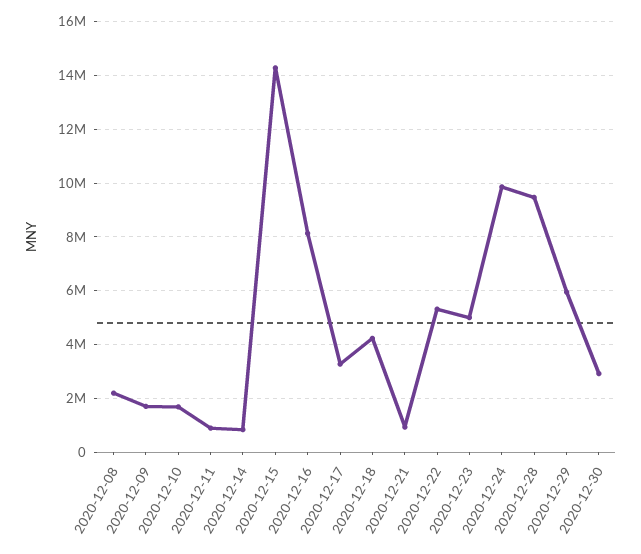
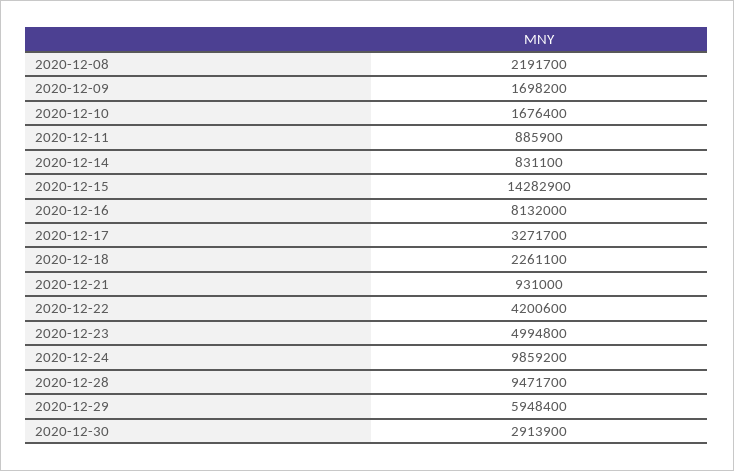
  {
    "2020-12-08": 2191700,
    "2020-12-09": 1698200,
    "2020-12-10": 1676400,
    "2020-12-11": 885900,
    "2020-12-14": 831100,
    "2020-12-15": 14282900,
    "2020-12-16": 8132000,
    "2020-12-17": 3271700,
-   "2020-12-18": 4250000,
+   "2020-12-18": 2261100,
    "2020-12-21": 931000,
-   "2020-12-22": 5250000,
+   "2020-12-22": 4200600,
    "2020-12-23": 4994800,
    "2020-12-24": 9859200,
    "2020-12-28": 9471700,
    "2020-12-29": 5948400,
    "2020-12-30": 2913900
  }

